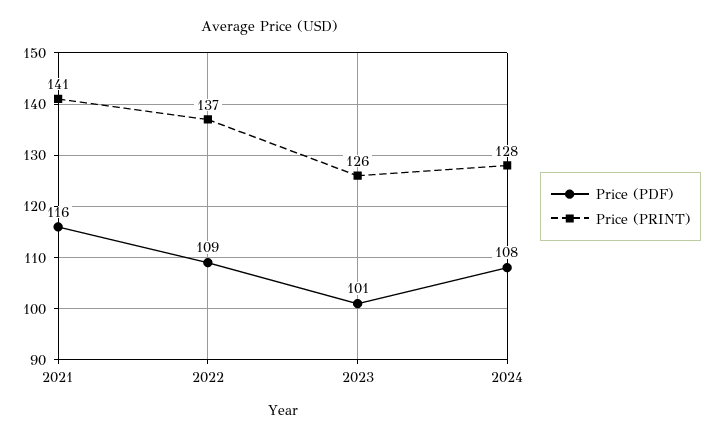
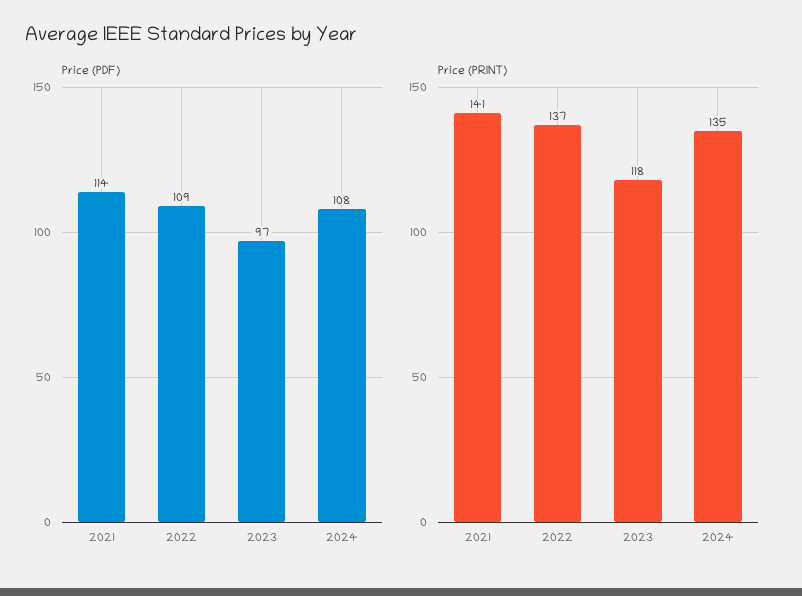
  {
    "Price (PDF)": {
-     "2021": 116,
+     "2021": 114,
      "2022": 109,
-     "2023": 101,
+     "2023": 97,
      "2024": 108
    },
    "Price (PRINT)": {
      "2021": 141,
      "2022": 137,
-     "2023": 126,
+     "2023": 118,
-     "2024": 128
+     "2024": 135
    }
  }

